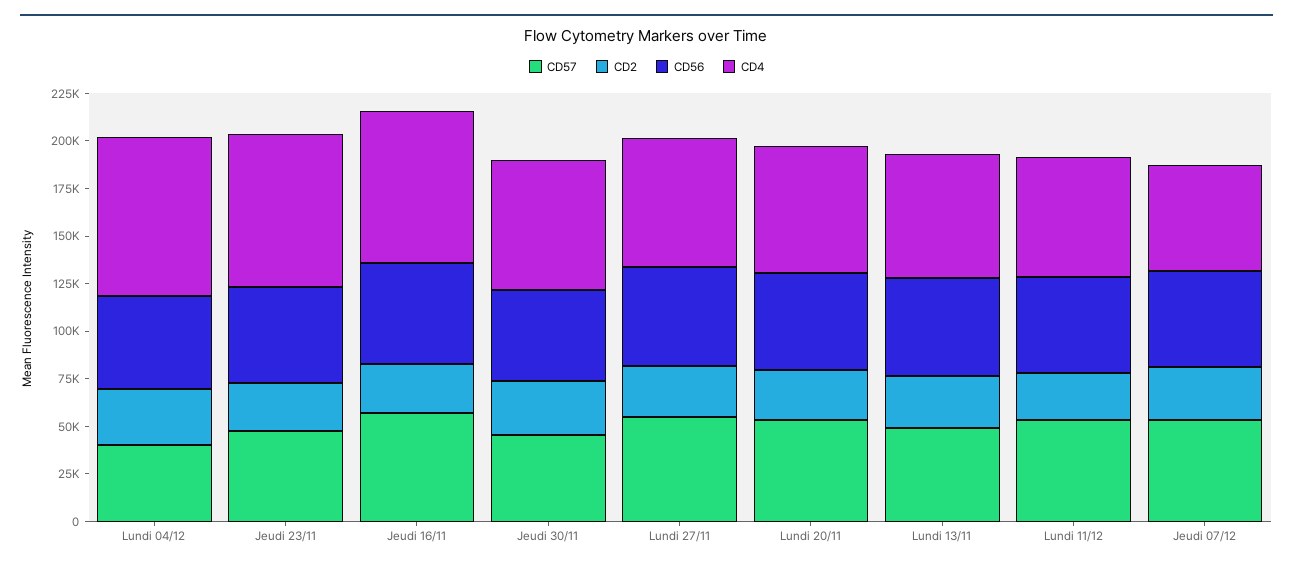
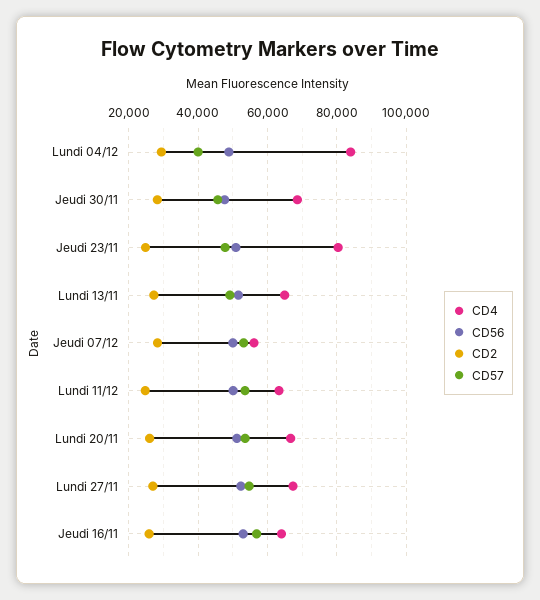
  {
    "CD57": {
      "Lundi 04/12": 40000,
      "Jeudi 23/11": 48000,
      "Jeudi 16/11": 56000,
      "Jeudi 30/11": 46000,
      "Lundi 27/11": 54000,
      "Lundi 20/11": 54000,
      "Lundi 13/11": 50000,
      "Lundi 11/12": 54000,
      "Jeudi 07/12": 54000
    },
    "CD2": {
      "Lundi 04/12": 30000,
      "Jeudi 23/11": 24000,
      "Jeudi 16/11": 26000,
      "Jeudi 30/11": 28000,
      "Lundi 27/11": 26000,
      "Lundi 20/11": 26000,
      "Lundi 13/11": 28000,
      "Lundi 11/12": 24000,
      "Jeudi 07/12": 28000
    },
    "CD56": {
      "Lundi 04/12": 48000,
      "Jeudi 23/11": 50000,
      "Jeudi 16/11": 52000,
      "Jeudi 30/11": 48000,
      "Lundi 27/11": 52000,
      "Lundi 20/11": 52000,
      "Lundi 13/11": 52000,
      "Lundi 11/12": 50000,
      "Jeudi 07/12": 50000
    },
    "CD4": {
      "Lundi 04/12": 84000,
      "Jeudi 23/11": 80000,
-     "Jeudi 16/11": 80000,
+     "Jeudi 16/11": 64000,
      "Jeudi 30/11": 68000,
      "Lundi 27/11": 68000,
      "Lundi 20/11": 66000,
      "Lundi 13/11": 64000,
      "Lundi 11/12": 64000,
      "Jeudi 07/12": 56000
    }
  }

